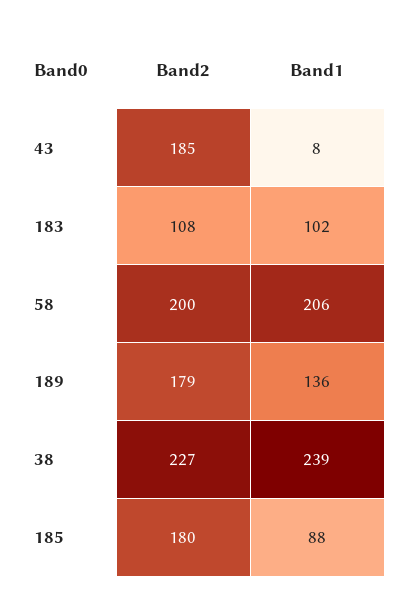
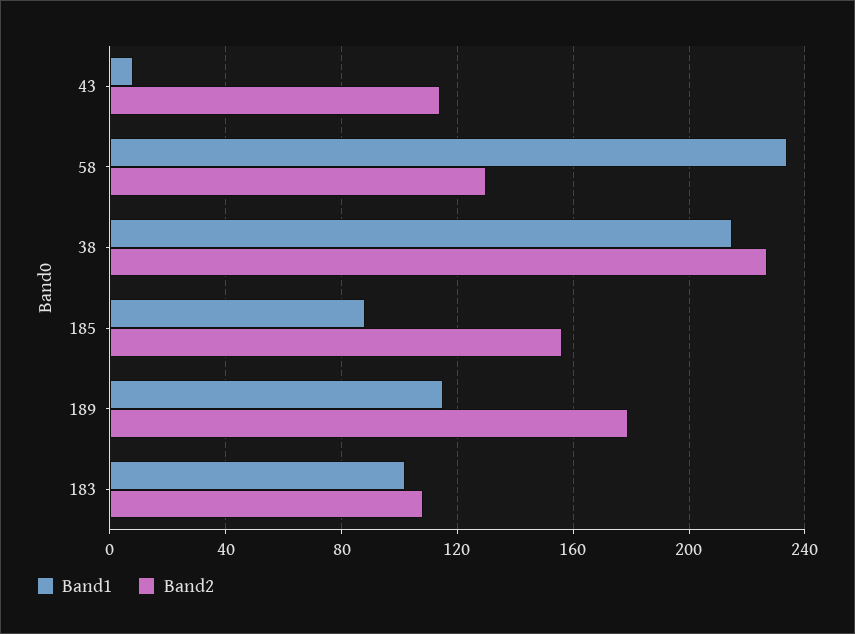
  {
    "Band2": {
-     "43": 185,
+     "43": 115,
      "183": 108,
-     "58": 200,
+     "58": 130,
      "189": 179,
      "38": 227,
-     "185": 180
+     "185": 155
    },
    "Band1": {
      "43": 8,
      "183": 102,
-     "58": 206,
+     "58": 235,
-     "189": 136,
+     "189": 115,
-     "38": 239,
+     "38": 215,
      "185": 88
    }
  }

